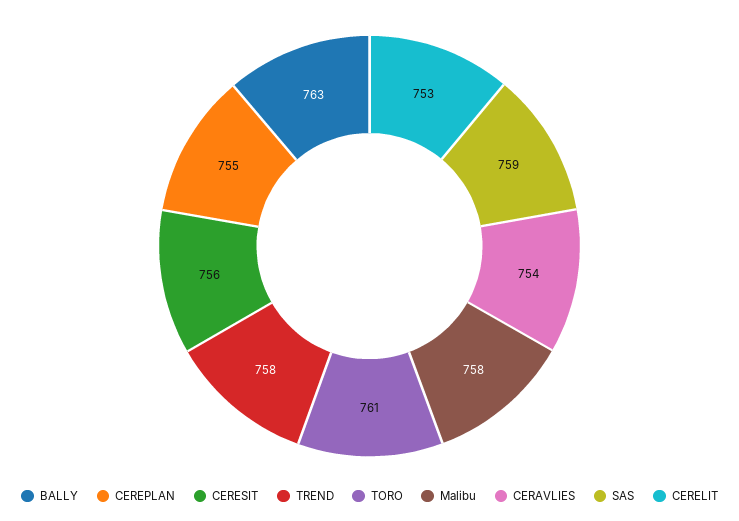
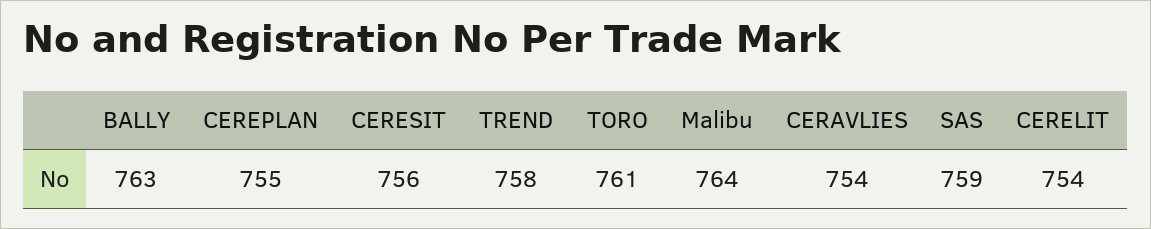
  {
    "BALLY": 763,
    "CEREPLAN": 755,
    "CERESIT": 756,
    "TREND": 758,
    "TORO": 761,
-   "Malibu": 758,
+   "Malibu": 764,
    "CERAVLIES": 754,
    "SAS": 759,
-   "CERELIT": 753
+   "CERELIT": 754
  }

